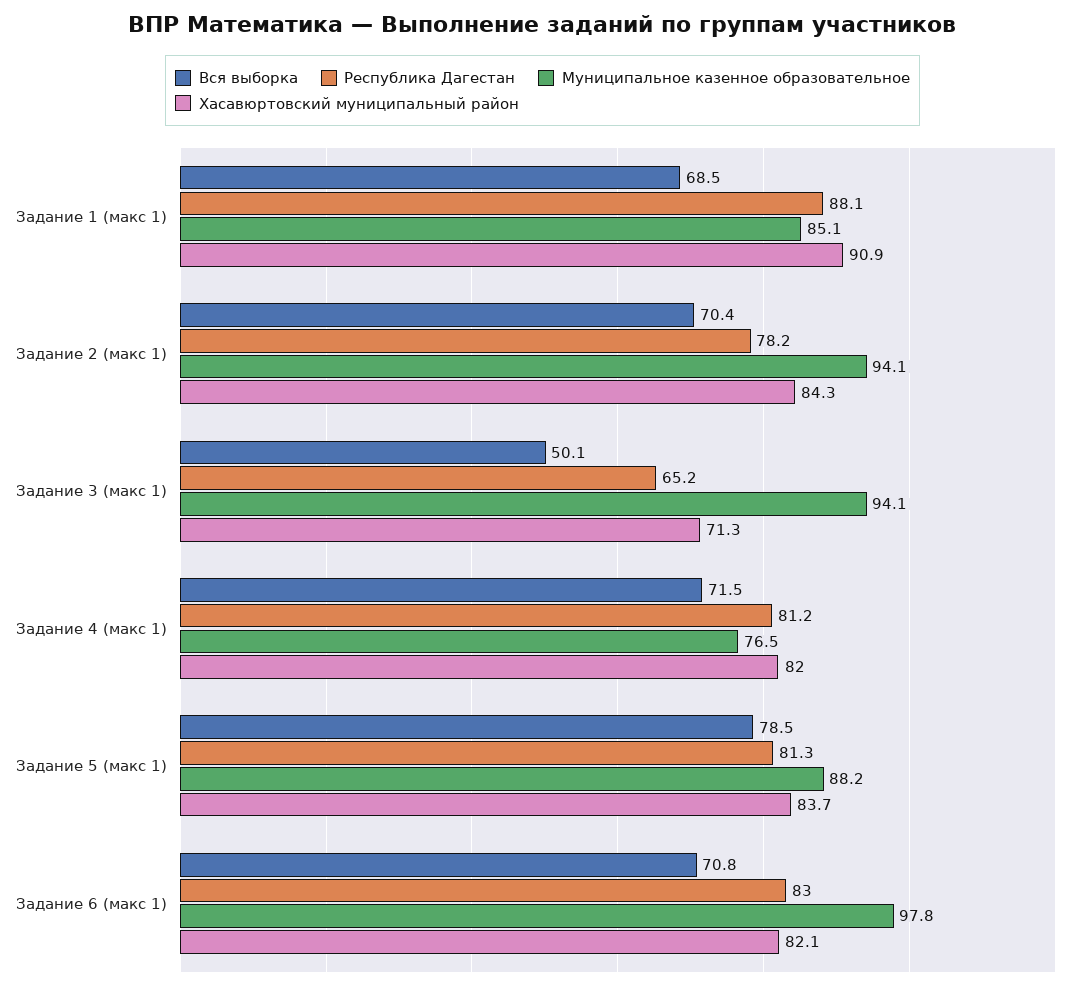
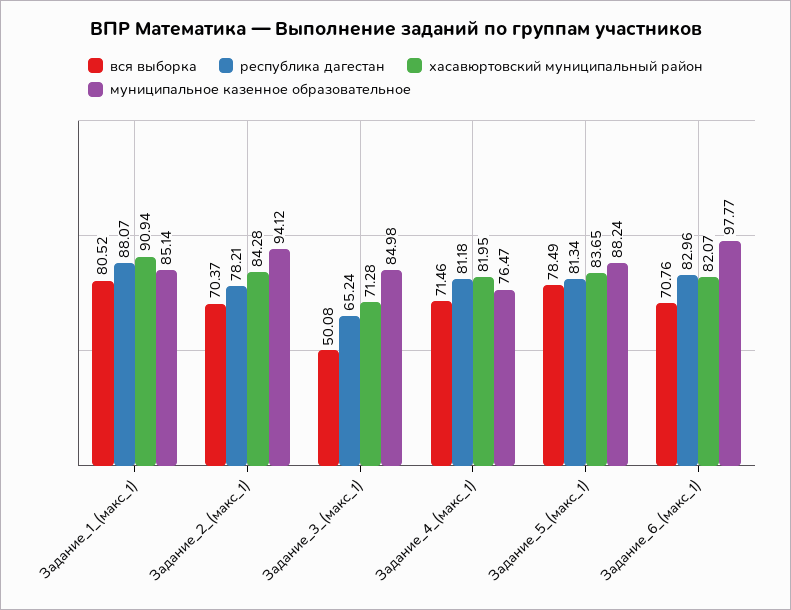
  {
    "Вся выборка": {
-     "Задание 1 (макс 1)": 68.5,
+     "Задание 1 (макс 1)": 80.52,
      "Задание 2 (макс 1)": 70.37,
      "Задание 3 (макс 1)": 50.08,
      "Задание 4 (макс 1)": 71.46,
      "Задание 5 (макс 1)": 78.49,
      "Задание 6 (макс 1)": 70.76
    },
    "Республика Дагестан": {
      "Задание 1 (макс 1)": 88.07,
      "Задание 2 (макс 1)": 78.21,
      "Задание 3 (макс 1)": 65.24,
      "Задание 4 (макс 1)": 81.18,
      "Задание 5 (макс 1)": 81.34,
      "Задание 6 (макс 1)": 82.96
    },
    "Муниципальное казенное образовательное": {
      "Задание 1 (макс 1)": 85.14,
      "Задание 2 (макс 1)": 94.12,
-     "Задание 3 (макс 1)": 94.1,
+     "Задание 3 (макс 1)": 84.98,
      "Задание 4 (макс 1)": 76.47,
      "Задание 5 (макс 1)": 88.24,
      "Задание 6 (макс 1)": 97.77
    },
    "Хасавюртовский муниципальный район": {
      "Задание 1 (макс 1)": 90.94,
      "Задание 2 (макс 1)": 84.28,
      "Задание 3 (макс 1)": 71.28,
      "Задание 4 (макс 1)": 81.95,
      "Задание 5 (макс 1)": 83.65,
      "Задание 6 (макс 1)": 82.07
    }
  }

